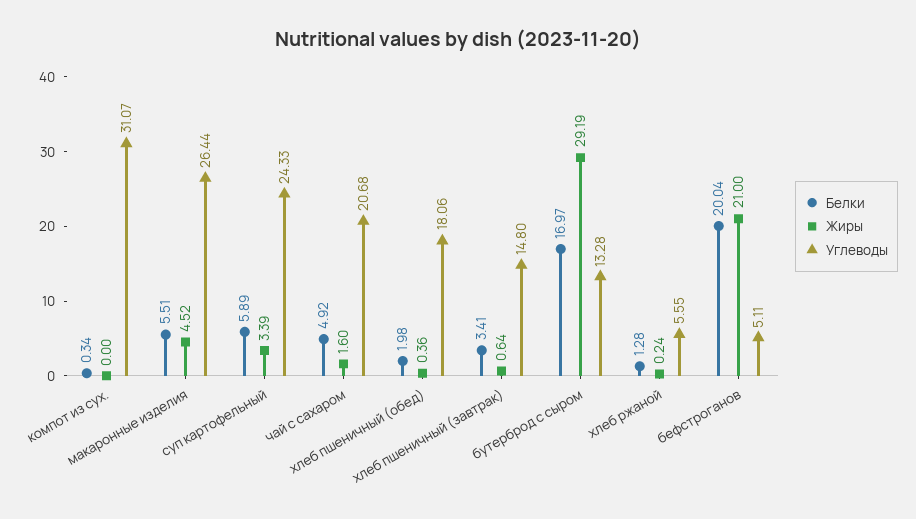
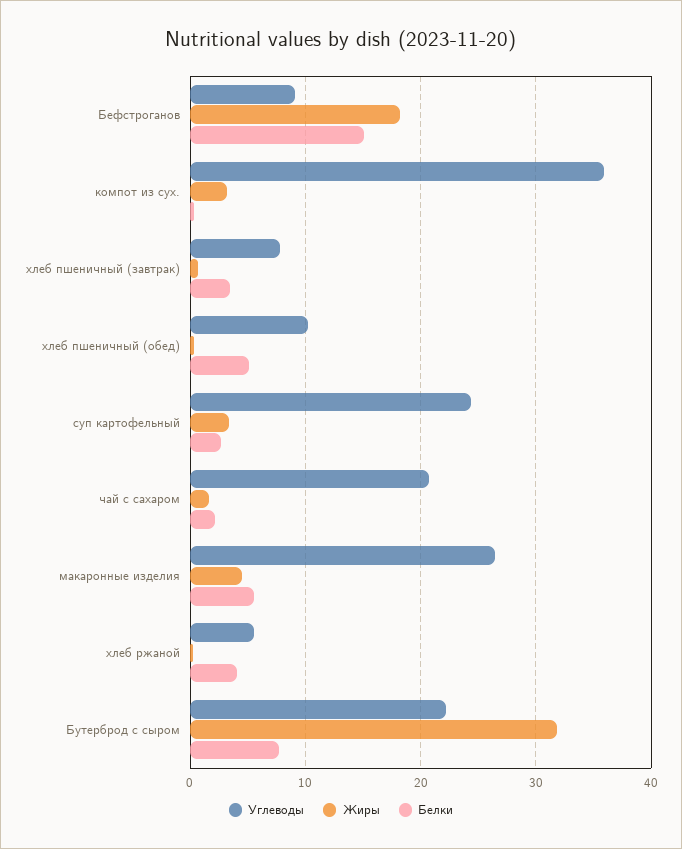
  {
    "Белки": {
      "компот из сух.": 0.34,
      "макаронные изделия": 5.51,
-     "суп картофельный": 5.89,
+     "суп картофельный": 3,
-     "чай с сахаром": 4.92,
+     "чай с сахаром": 2,
-     "хлеб пшеничный (обед)": 1.98,
+     "хлеб пшеничный (обед)": 5,
      "хлеб пшеничный (завтрак)": 3.41,
-     "бутерброд с сыром": 16.97,
+     "бутерброд с сыром": 8,
-     "хлеб ржаной": 1.28,
+     "хлеб ржаной": 4,
-     "бефстроганов": 20.04
+     "бефстроганов": 15
    },
    "Жиры": {
-     "компот из сух.": 0,
+     "компот из сух.": 3,
      "макаронные изделия": 4.52,
      "суп картофельный": 3.39,
      "чай с сахаром": 1.6,
      "хлеб пшеничный (обед)": 0.36,
      "хлеб пшеничный (завтрак)": 0.64,
-     "бутерброд с сыром": 29.19,
+     "бутерброд с сыром": 32,
      "хлеб ржаной": 0.24,
-     "бефстроганов": 21
+     "бефстроганов": 18
    },
    "Углеводы": {
-     "компот из сух.": 31.07,
+     "компот из сух.": 36,
      "макаронные изделия": 26.44,
      "суп картофельный": 24.33,
      "чай с сахаром": 20.68,
-     "хлеб пшеничный (обед)": 18.06,
+     "хлеб пшеничный (обед)": 10,
-     "хлеб пшеничный (завтрак)": 14.8,
+     "хлеб пшеничный (завтрак)": 8,
-     "бутерброд с сыром": 13.28,
+     "бутерброд с сыром": 22,
      "хлеб ржаной": 5.55,
-     "бефстроганов": 5.11
+     "бефстроганов": 9
    }
  }

